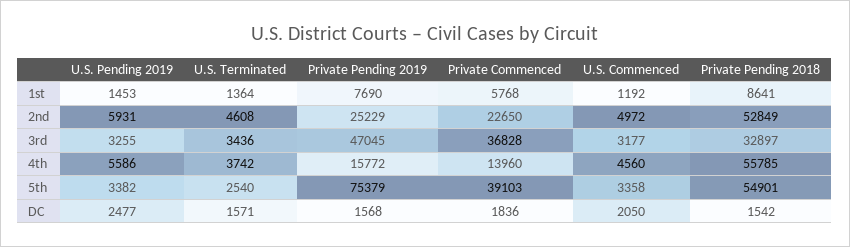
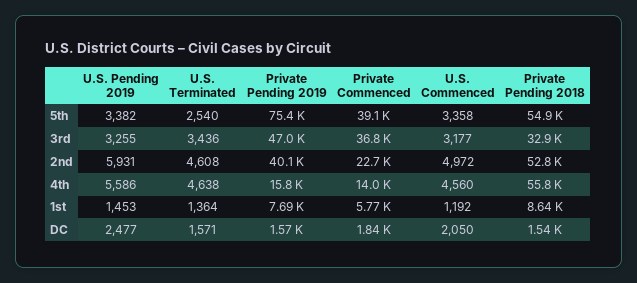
  {
    "U.S. Pending 2019": {
      "1st": 1453,
      "2nd": 5931,
      "3rd": 3255,
      "4th": 5586,
      "5th": 3382,
      "DC": 2477
    },
    "U.S. Terminated": {
      "1st": 1364,
      "2nd": 4608,
      "3rd": 3436,
-     "4th": 3742,
+     "4th": 4638,
      "5th": 2540,
      "DC": 1571
    },
    "Private Pending 2019": {
      "1st": 7690,
-     "2nd": 25229,
+     "2nd": 40100,
      "3rd": 47045,
      "4th": 15772,
      "5th": 75379,
      "DC": 1568
    },
    "Private Commenced": {
      "1st": 5768,
      "2nd": 22650,
      "3rd": 36828,
      "4th": 13960,
      "5th": 39103,
      "DC": 1836
    },
    "U.S. Commenced": {
      "1st": 1192,
      "2nd": 4972,
      "3rd": 3177,
      "4th": 4560,
      "5th": 3358,
      "DC": 2050
    },
    "Private Pending 2018": {
      "1st": 8641,
      "2nd": 52849,
      "3rd": 32897,
      "4th": 55785,
      "5th": 54901,
      "DC": 1542
    }
  }

